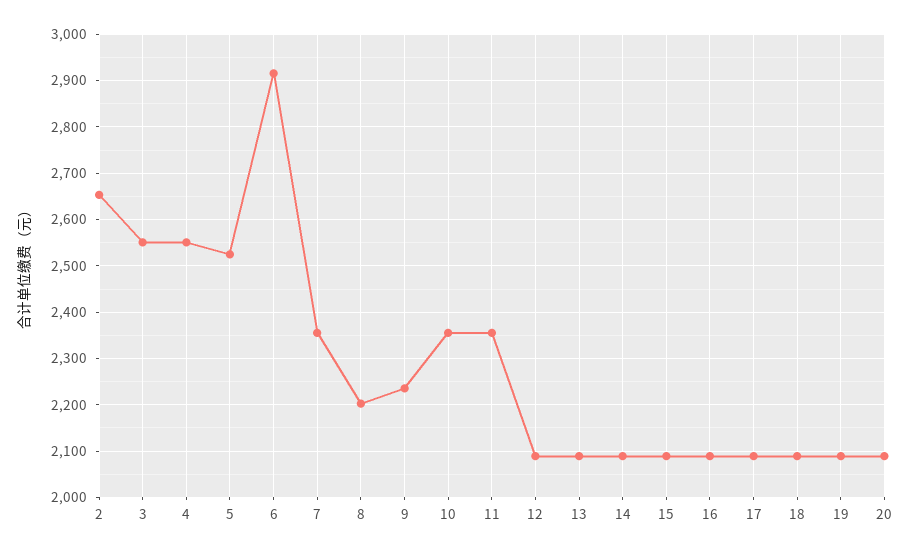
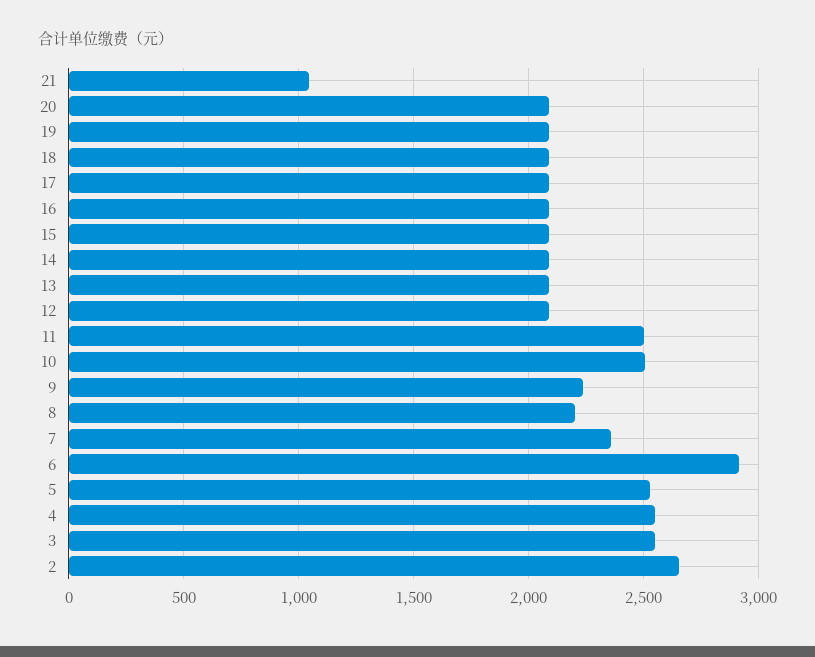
  {
    "2": 2660,
    "3": 2560,
    "4": 2560,
    "5": 2520,
    "6": 2920,
    "7": 2360,
    "8": 2200,
    "9": 2240,
-   "10": 2360,
+   "10": 2500,
-   "11": 2360,
+   "11": 2500,
    "12": 2080,
    "13": 2080,
    "14": 2080,
    "15": 2080,
    "16": 2080,
    "17": 2080,
    "18": 2080,
    "19": 2080,
-   "20": 2080
+   "20": 2080,
+   "21": 1050
  }

